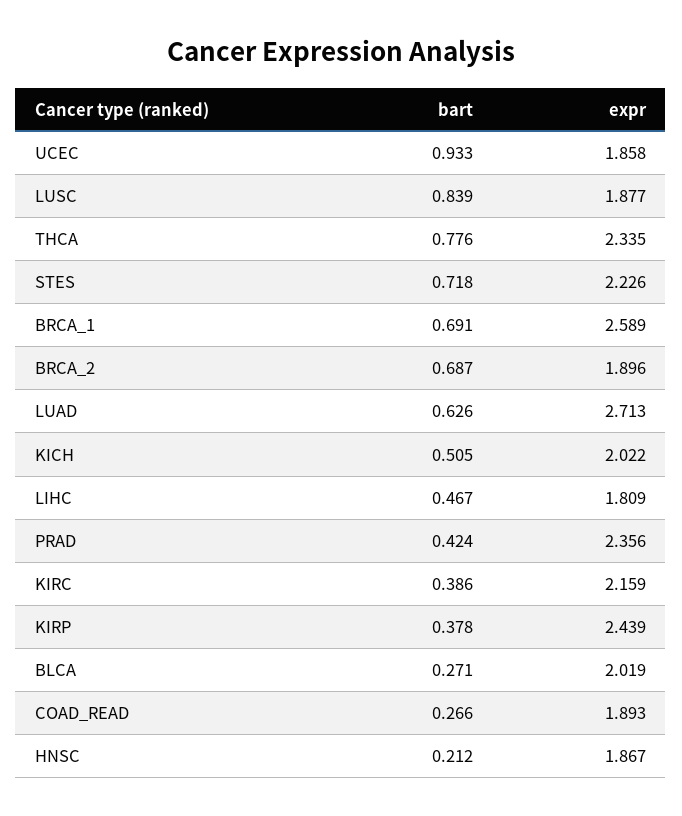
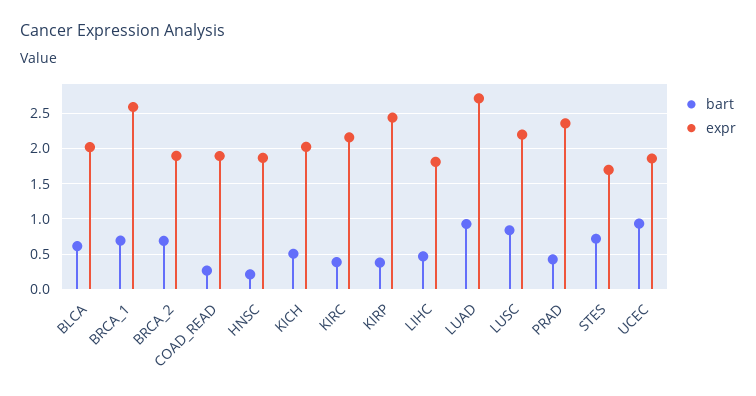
  {
    "bart": {
      "UCEC": 0.933,
      "LUSC": 0.839,
-     "THCA": 0.776,
      "STES": 0.718,
      "BRCA_1": 0.691,
      "BRCA_2": 0.687,
-     "LUAD": 0.626,
+     "LUAD": 0.9,
      "KICH": 0.505,
      "LIHC": 0.467,
      "PRAD": 0.424,
      "KIRC": 0.386,
      "KIRP": 0.378,
-     "BLCA": 0.271,
+     "BLCA": 0.6,
      "COAD_READ": 0.266,
      "HNSC": 0.212
    },
    "expr": {
      "UCEC": 1.858,
-     "LUSC": 1.877,
+     "LUSC": 2.2,
-     "THCA": 2.335,
-     "STES": 2.226,
+     "STES": 1.7,
      "BRCA_1": 2.589,
      "BRCA_2": 1.896,
      "LUAD": 2.713,
      "KICH": 2.022,
      "LIHC": 1.809,
      "PRAD": 2.356,
      "KIRC": 2.159,
      "KIRP": 2.439,
      "BLCA": 2.019,
      "COAD_READ": 1.893,
      "HNSC": 1.867
    }
  }

